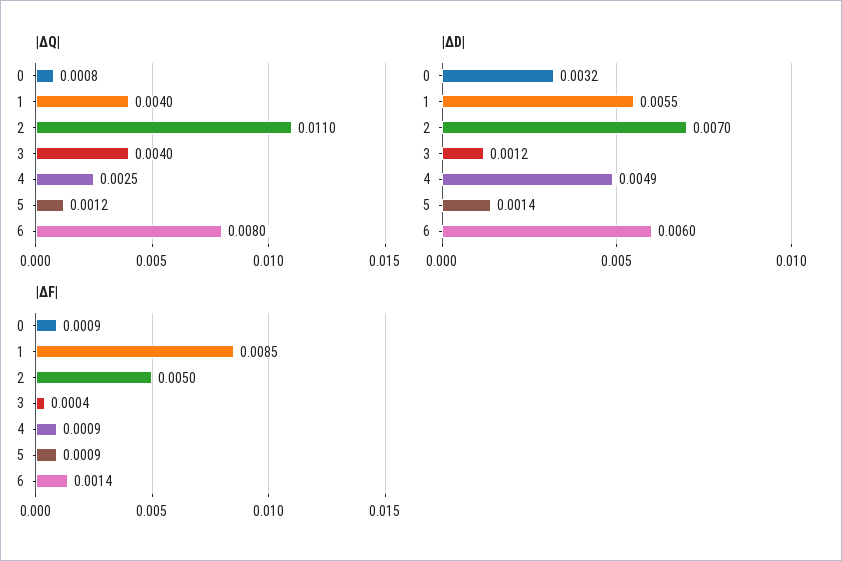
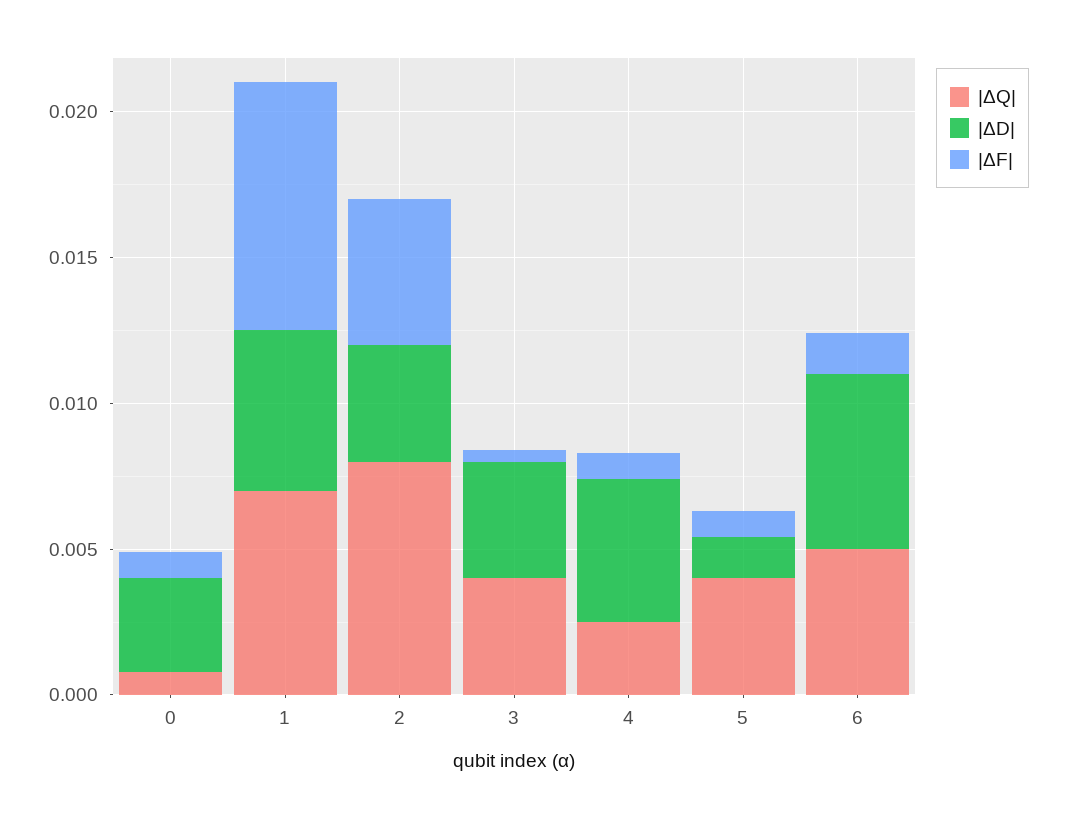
  {
    "|ΔQ|": {
      "0": 0.0008,
-     "1": 0.004,
+     "1": 0.007,
-     "2": 0.011,
+     "2": 0.008,
      "3": 0.004,
      "4": 0.0025,
-     "5": 0.0012,
+     "5": 0.004,
-     "6": 0.008
+     "6": 0.005
    },
    "|ΔD|": {
      "0": 0.0032,
      "1": 0.0055,
-     "2": 0.007,
+     "2": 0.004,
-     "3": 0.0012,
+     "3": 0.004,
      "4": 0.0049,
      "5": 0.0014,
      "6": 0.006
    },
    "|ΔF|": {
      "0": 0.0009,
      "1": 0.0085,
      "2": 0.005,
      "3": 0.0004,
      "4": 0.0009,
      "5": 0.0009,
      "6": 0.0014
    }
  }

